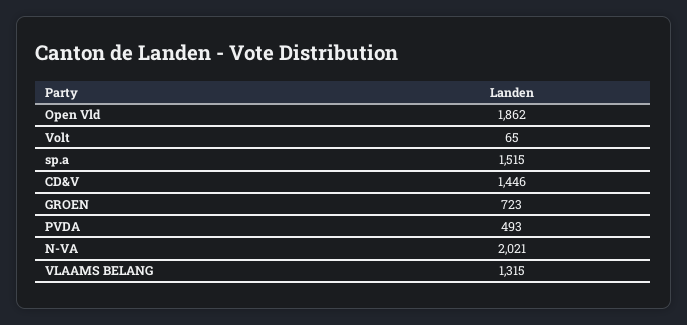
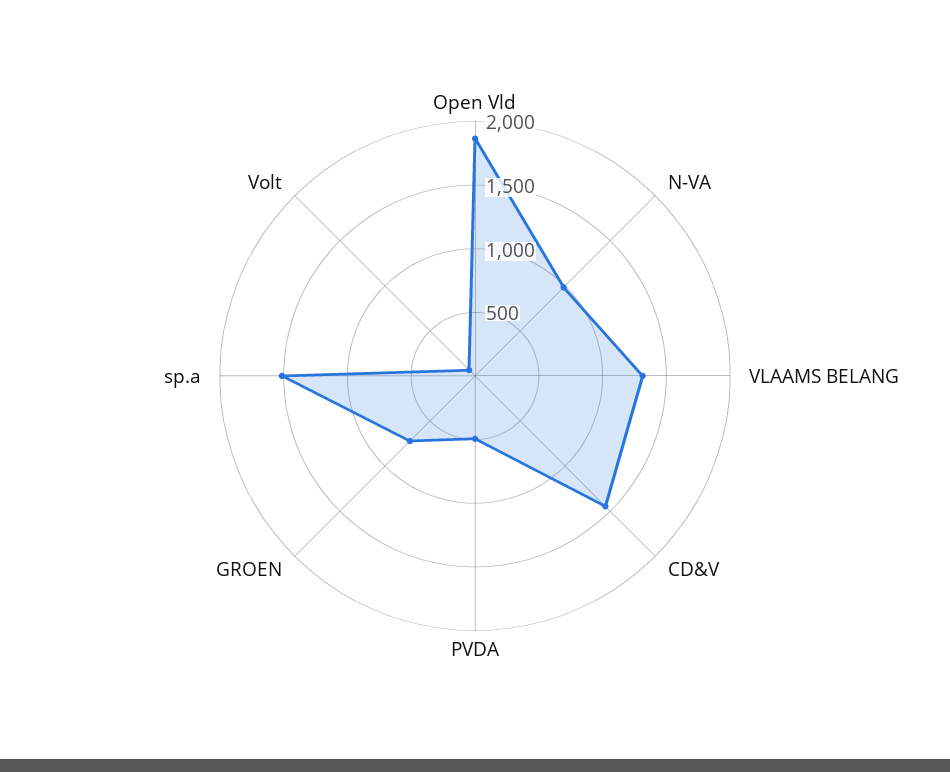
  {
    "Open Vld": 1862,
    "Volt": 65,
    "sp.a": 1515,
    "CD&V": 1446,
    "GROEN": 723,
    "PVDA": 493,
-   "N-VA": 2021,
+   "N-VA": 1000,
    "VLAAMS BELANG": 1315
  }

